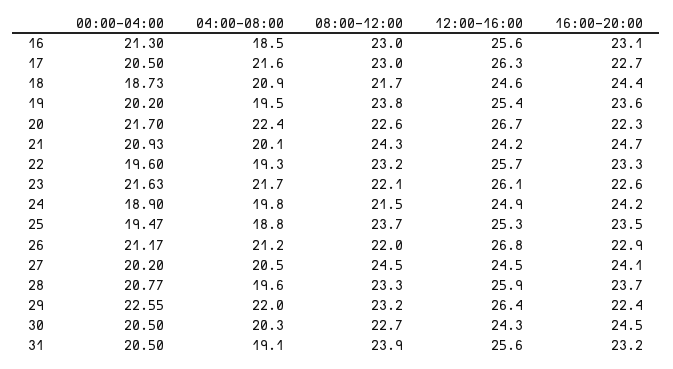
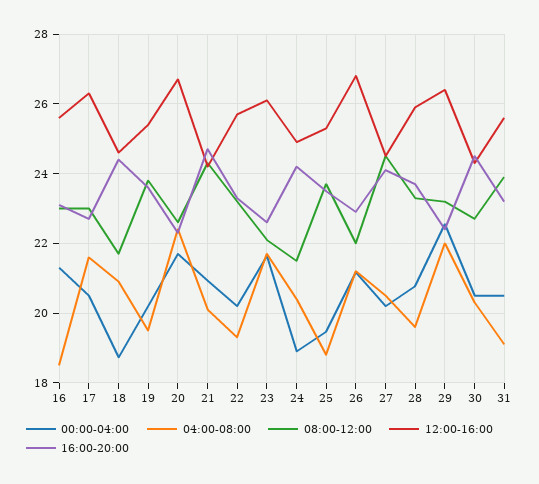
  {
    "00:00-04:00": {
      "16": 21.3,
      "17": 20.5,
      "18": 18.73,
      "19": 20.2,
      "20": 21.7,
      "21": 20.93,
-     "22": 19.6,
+     "22": 20.2,
      "23": 21.63,
      "24": 18.9,
      "25": 19.47,
      "26": 21.17,
      "27": 20.2,
      "28": 20.77,
      "29": 22.55,
      "30": 20.5,
      "31": 20.5
    },
    "04:00-08:00": {
      "16": 18.5,
      "17": 21.6,
      "18": 20.9,
      "19": 19.5,
      "20": 22.4,
      "21": 20.1,
      "22": 19.3,
      "23": 21.7,
-     "24": 19.8,
+     "24": 20.4,
      "25": 18.8,
      "26": 21.2,
      "27": 20.5,
      "28": 19.6,
      "29": 22,
      "30": 20.3,
      "31": 19.1
    },
    "08:00-12:00": {
      "16": 23,
      "17": 23,
      "18": 21.7,
      "19": 23.8,
      "20": 22.6,
      "21": 24.3,
      "22": 23.2,
      "23": 22.1,
      "24": 21.5,
      "25": 23.7,
      "26": 22,
      "27": 24.5,
      "28": 23.3,
      "29": 23.2,
      "30": 22.7,
      "31": 23.9
    },
    "12:00-16:00": {
      "16": 25.6,
      "17": 26.3,
      "18": 24.6,
      "19": 25.4,
      "20": 26.7,
      "21": 24.2,
      "22": 25.7,
      "23": 26.1,
      "24": 24.9,
      "25": 25.3,
      "26": 26.8,
      "27": 24.5,
      "28": 25.9,
      "29": 26.4,
      "30": 24.3,
      "31": 25.6
    },
    "16:00-20:00": {
      "16": 23.1,
      "17": 22.7,
      "18": 24.4,
      "19": 23.6,
      "20": 22.3,
      "21": 24.7,
      "22": 23.3,
      "23": 22.6,
      "24": 24.2,
      "25": 23.5,
      "26": 22.9,
      "27": 24.1,
      "28": 23.7,
      "29": 22.4,
      "30": 24.5,
      "31": 23.2
    }
  }

